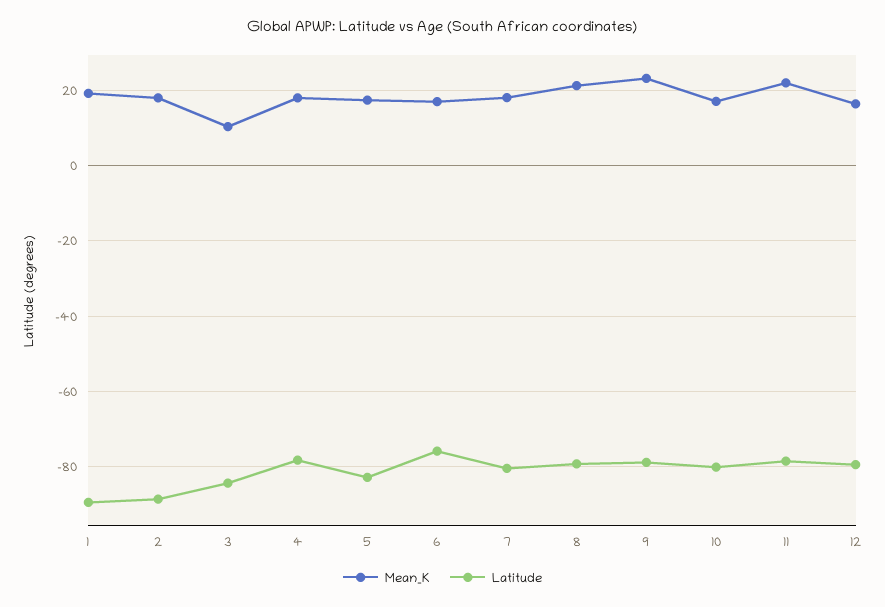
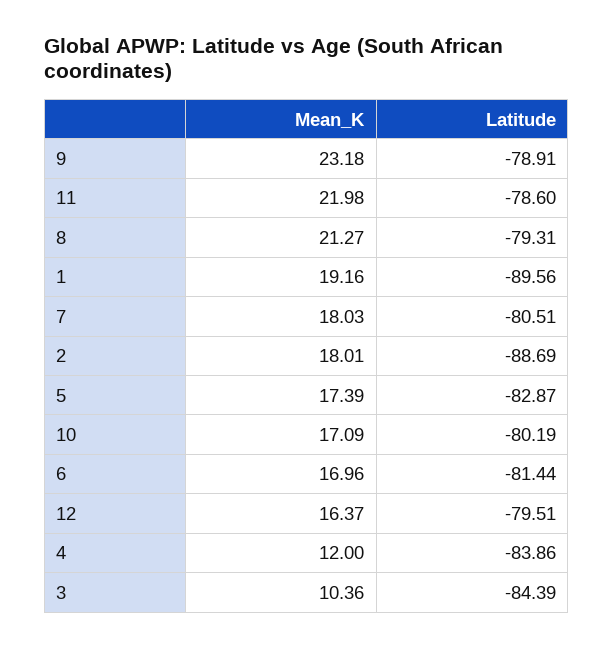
  {
    "Mean_K": {
      "1": 19.16,
      "2": 18.01,
      "3": 10.36,
-     "4": 18,
+     "4": 12,
      "5": 17.39,
      "6": 16.96,
      "7": 18.03,
      "8": 21.27,
      "9": 23.18,
      "10": 17.09,
      "11": 21.98,
      "12": 16.37
    },
    "Latitude": {
      "1": -89.56,
      "2": -88.69,
      "3": -84.39,
-     "4": -78,
+     "4": -83.86,
      "5": -82.87,
-     "6": -76,
+     "6": -81.44,
      "7": -80.51,
      "8": -79.31,
      "9": -78.91,
      "10": -80.19,
      "11": -78.6,
      "12": -79.51
    }
  }

